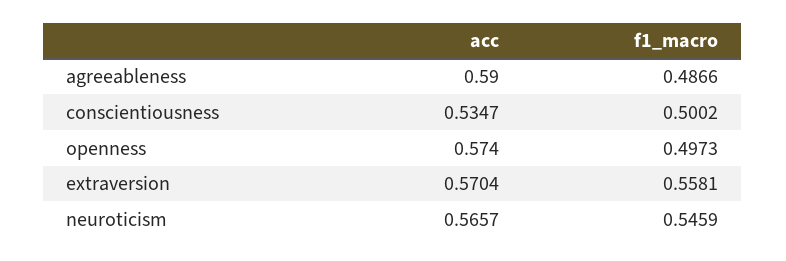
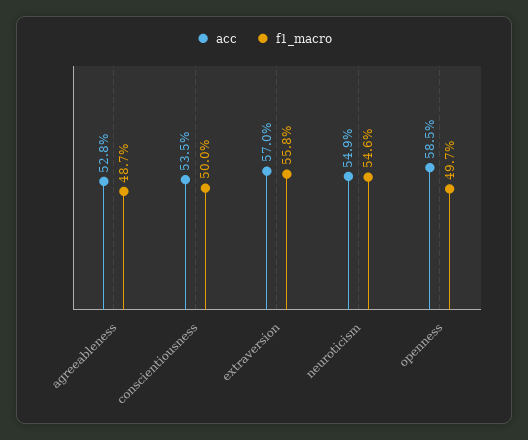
  {
    "acc": {
-     "agreeableness": 0.59,
+     "agreeableness": 0.528,
      "conscientiousness": 0.5347,
-     "openness": 0.574,
+     "openness": 0.585,
      "extraversion": 0.5704,
-     "neuroticism": 0.5657
+     "neuroticism": 0.549
    },
    "f1_macro": {
      "agreeableness": 0.4866,
      "conscientiousness": 0.5002,
      "openness": 0.4973,
      "extraversion": 0.5581,
      "neuroticism": 0.5459
    }
  }

